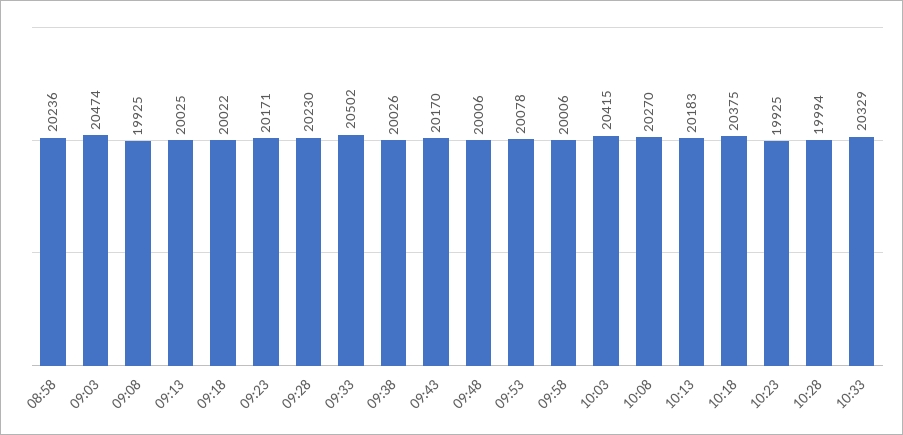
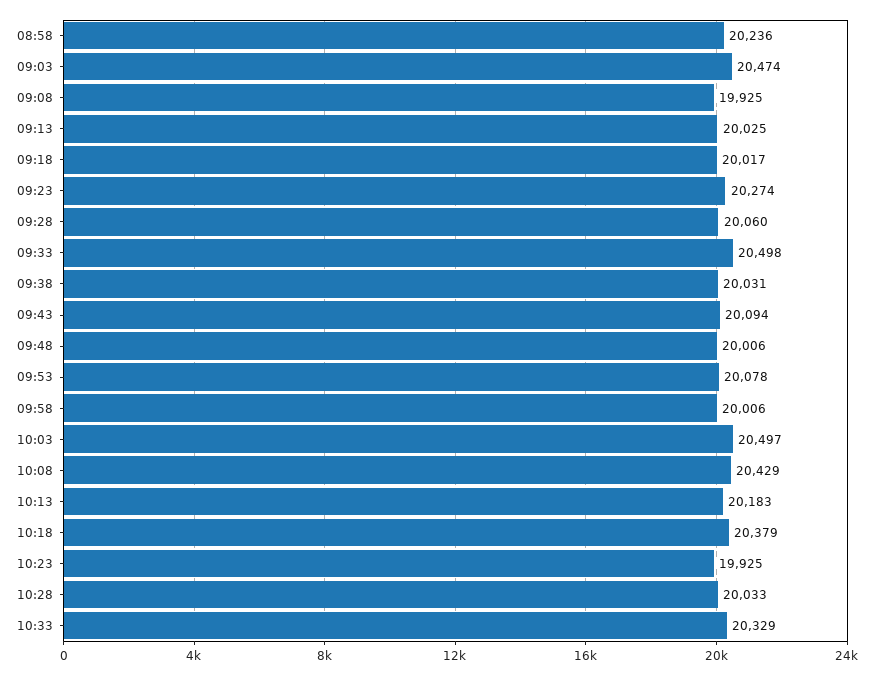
  {
    "08:58": 20236,
    "09:03": 20474,
    "09:08": 19925,
    "09:13": 20025,
-   "09:18": 20022,
+   "09:18": 20017,
-   "09:23": 20171,
+   "09:23": 20274,
-   "09:28": 20230,
+   "09:28": 20060,
-   "09:33": 20502,
+   "09:33": 20498,
-   "09:38": 20026,
+   "09:38": 20031,
-   "09:43": 20170,
+   "09:43": 20094,
    "09:48": 20006,
    "09:53": 20078,
    "09:58": 20006,
-   "10:03": 20415,
+   "10:03": 20497,
-   "10:08": 20270,
+   "10:08": 20429,
    "10:13": 20183,
-   "10:18": 20375,
+   "10:18": 20379,
    "10:23": 19925,
-   "10:28": 19994,
+   "10:28": 20033,
    "10:33": 20329
  }

